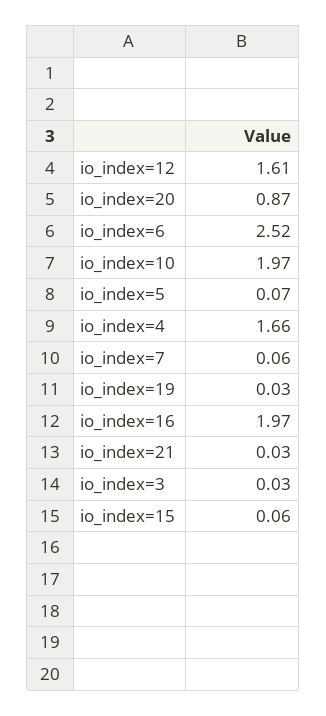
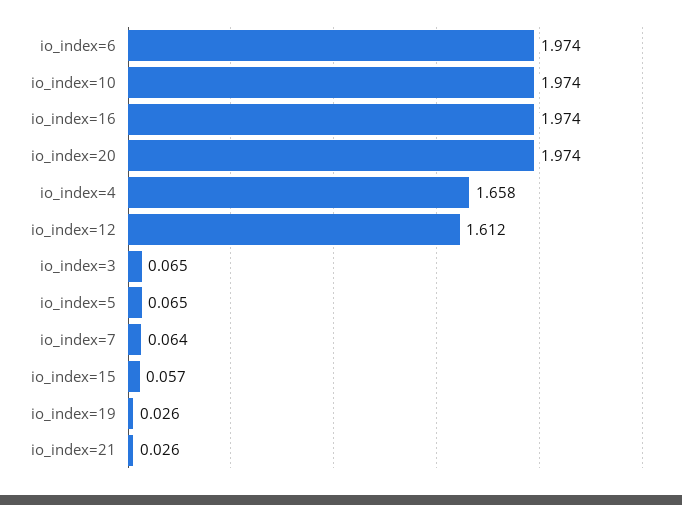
  {
    "io_index=12": 1.612,
-   "io_index=20": 0.87,
+   "io_index=20": 1.974,
-   "io_index=6": 2.52,
+   "io_index=6": 1.974,
    "io_index=10": 1.974,
    "io_index=5": 0.065,
    "io_index=4": 1.658,
    "io_index=7": 0.064,
    "io_index=19": 0.026,
    "io_index=16": 1.974,
    "io_index=21": 0.026,
-   "io_index=3": 0.03,
+   "io_index=3": 0.065,
    "io_index=15": 0.057
  }

